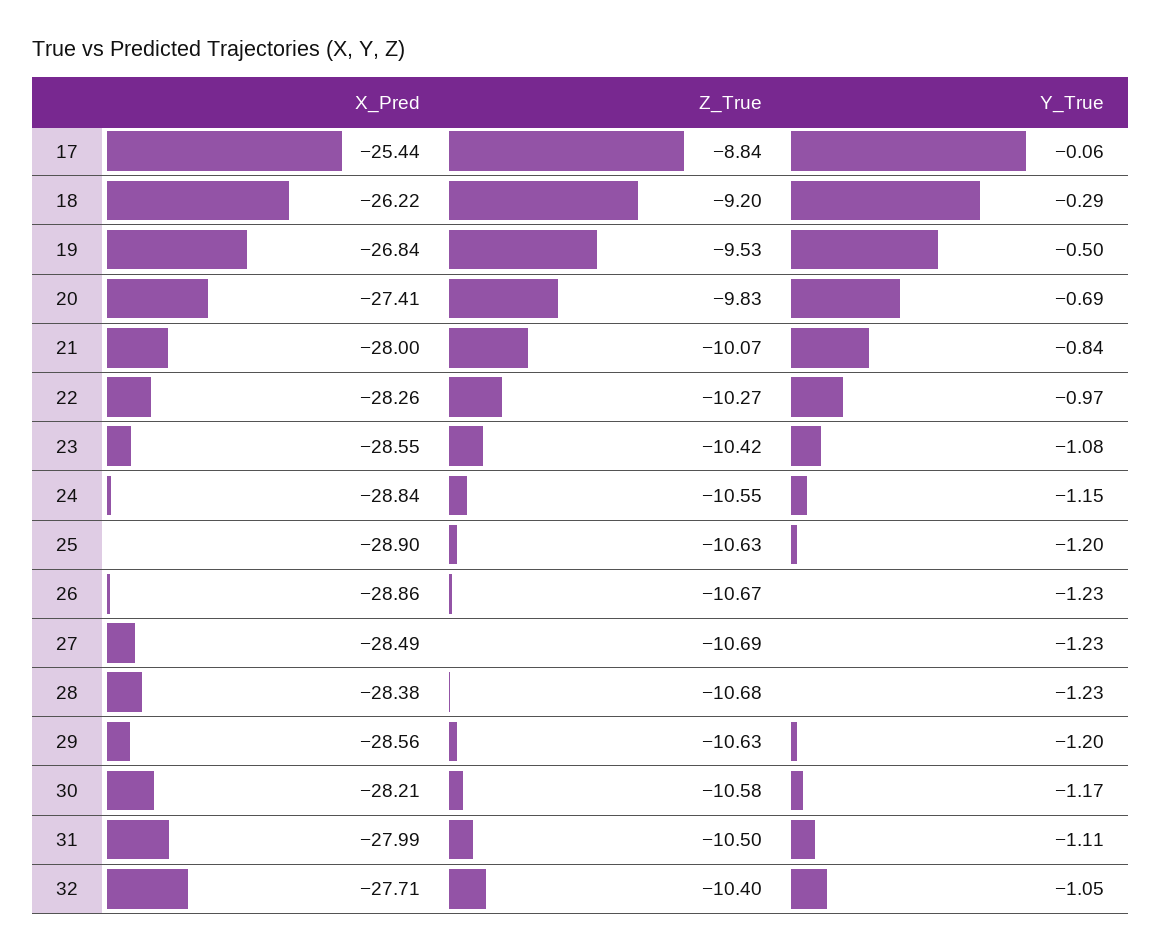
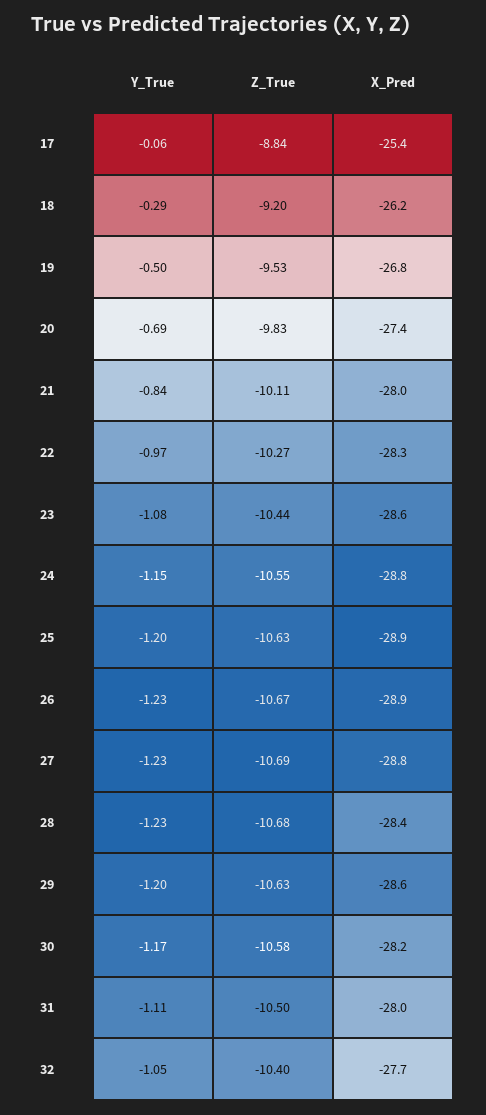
  {
    "X_Pred": {
      "17": -25.44,
      "18": -26.22,
      "19": -26.84,
      "20": -27.41,
      "21": -28,
      "22": -28.26,
      "23": -28.55,
      "24": -28.84,
      "25": -28.9,
      "26": -28.86,
-     "27": -28.49,
+     "27": -28.8,
      "28": -28.38,
      "29": -28.56,
      "30": -28.21,
      "31": -27.99,
      "32": -27.71
    },
    "Z_True": {
      "17": -8.84,
      "18": -9.2,
      "19": -9.53,
      "20": -9.83,
-     "21": -10.07,
+     "21": -10.11,
      "22": -10.27,
-     "23": -10.42,
+     "23": -10.44,
      "24": -10.55,
      "25": -10.63,
      "26": -10.67,
      "27": -10.69,
      "28": -10.68,
      "29": -10.63,
      "30": -10.58,
      "31": -10.5,
      "32": -10.4
    },
    "Y_True": {
      "17": -0.06,
      "18": -0.29,
      "19": -0.5,
      "20": -0.69,
      "21": -0.84,
      "22": -0.97,
      "23": -1.08,
      "24": -1.15,
      "25": -1.2,
      "26": -1.23,
      "27": -1.23,
      "28": -1.23,
      "29": -1.2,
      "30": -1.17,
      "31": -1.11,
      "32": -1.05
    }
  }

